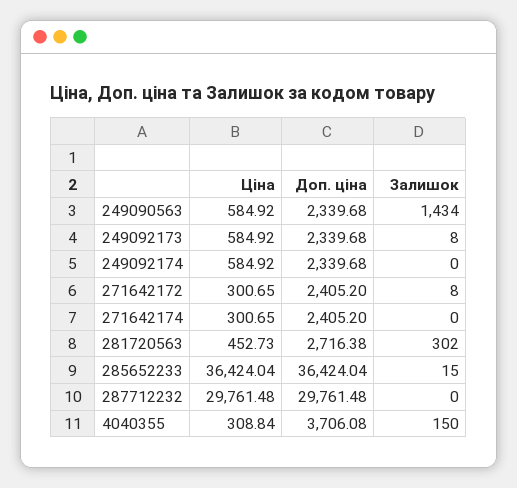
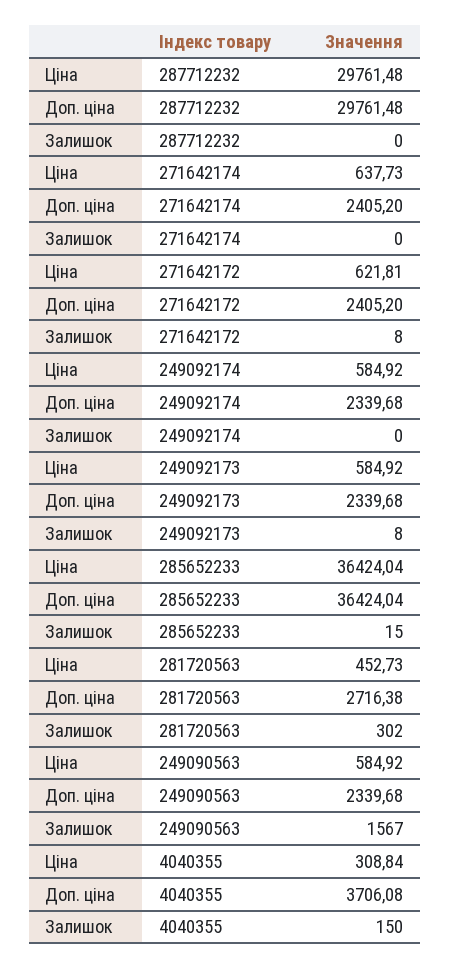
  {
    "Ціна": {
      "249090563": 584.92,
      "249092173": 584.92,
      "249092174": 584.92,
-     "271642172": 300.65,
+     "271642172": 621.81,
-     "271642174": 300.65,
+     "271642174": 637.73,
      "281720563": 452.73,
      "285652233": 36424.04,
      "287712232": 29761.48,
      "4040355": 308.84
    },
    "Доп. ціна": {
      "249090563": 2339.68,
      "249092173": 2339.68,
      "249092174": 2339.68,
      "271642172": 2405.2,
      "271642174": 2405.2,
      "281720563": 2716.38,
      "285652233": 36424.04,
      "287712232": 29761.48,
      "4040355": 3706.08
    },
    "Залишок": {
-     "249090563": 1434,
+     "249090563": 1567,
      "249092173": 8,
      "249092174": 0,
      "271642172": 8,
      "271642174": 0,
      "281720563": 302,
      "285652233": 15,
      "287712232": 0,
      "4040355": 150
    }
  }

